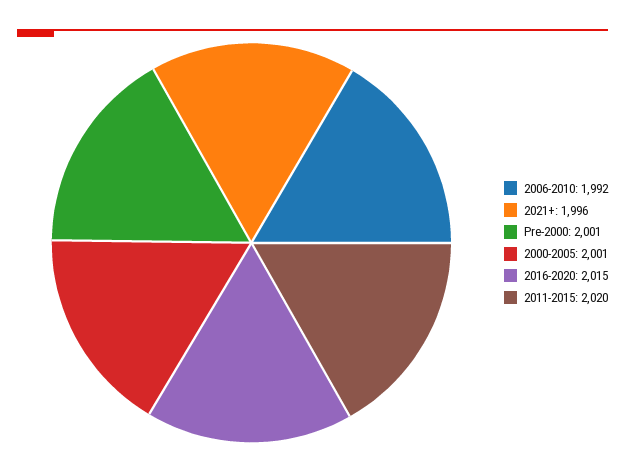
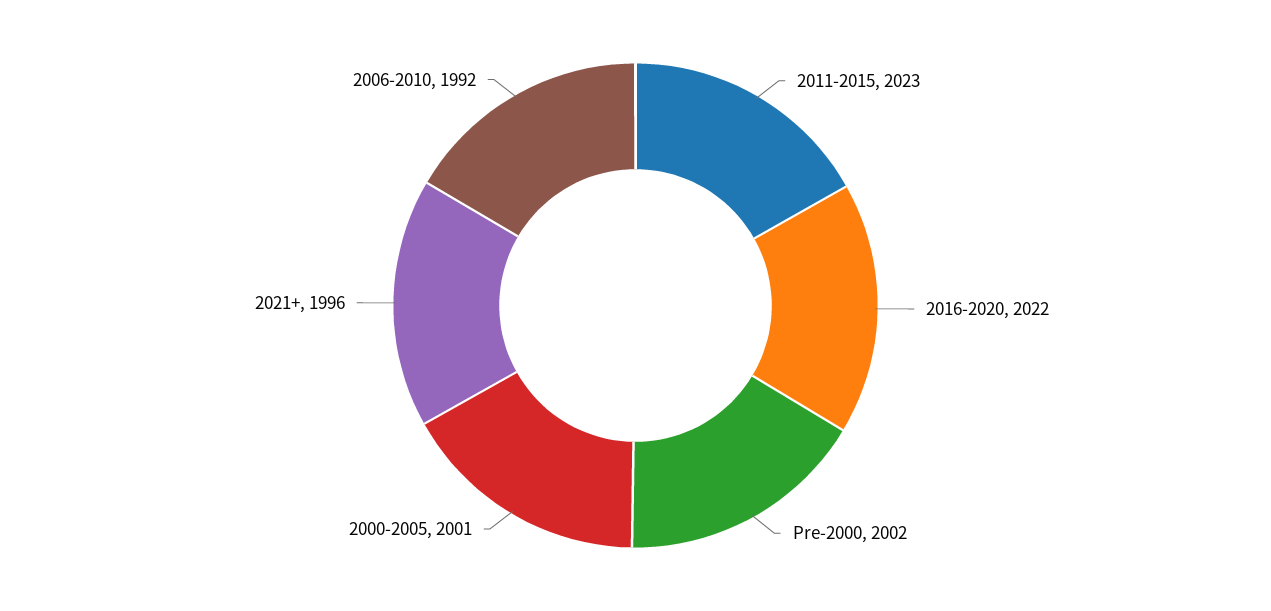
  {
    "2006-2010": 1992,
    "2021+": 1996,
-   "Pre-2000": 2001,
+   "Pre-2000": 2002,
    "2000-2005": 2001,
-   "2016-2020": 2015,
+   "2016-2020": 2022,
-   "2011-2015": 2020
+   "2011-2015": 2023
  }

